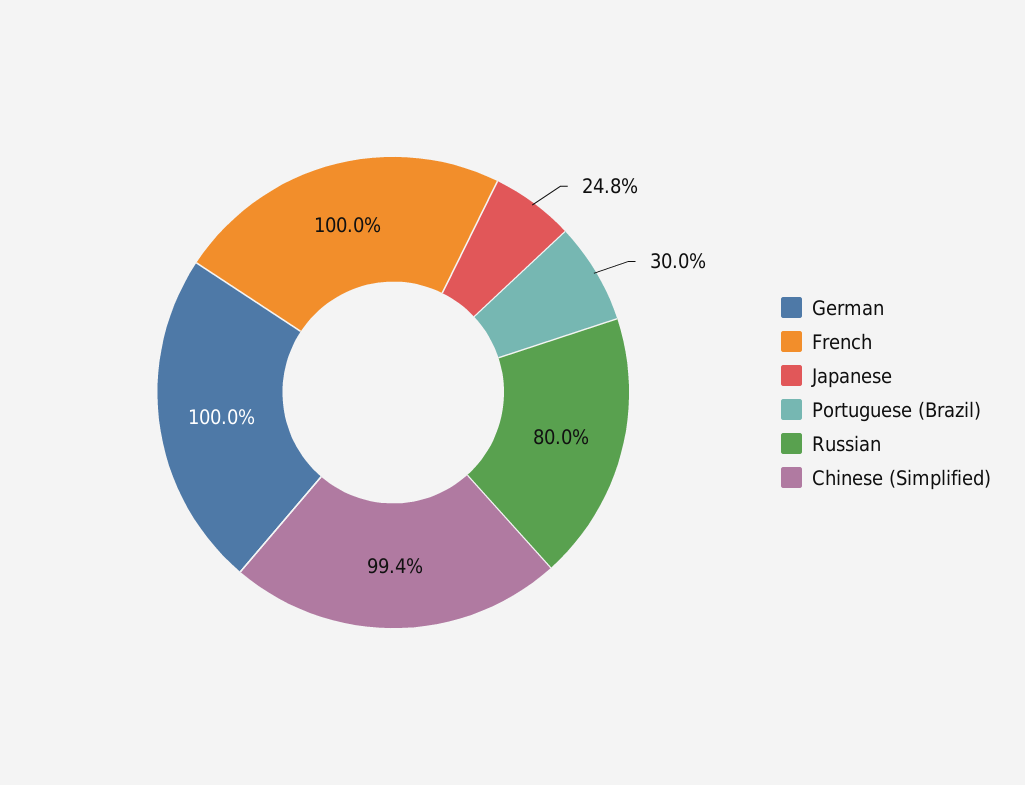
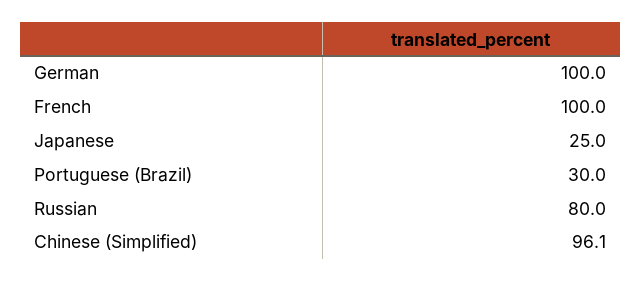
  {
    "German": 100,
    "French": 100,
-   "Japanese": 24.8,
+   "Japanese": 25,
    "Portuguese (Brazil)": 30,
    "Russian": 80,
-   "Chinese (Simplified)": 99.4
+   "Chinese (Simplified)": 96.1
  }

